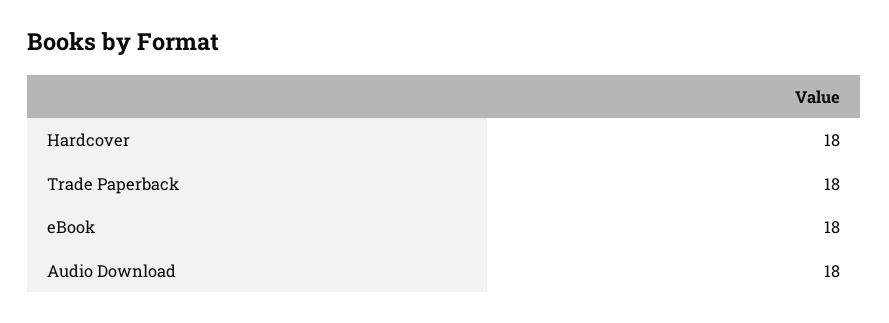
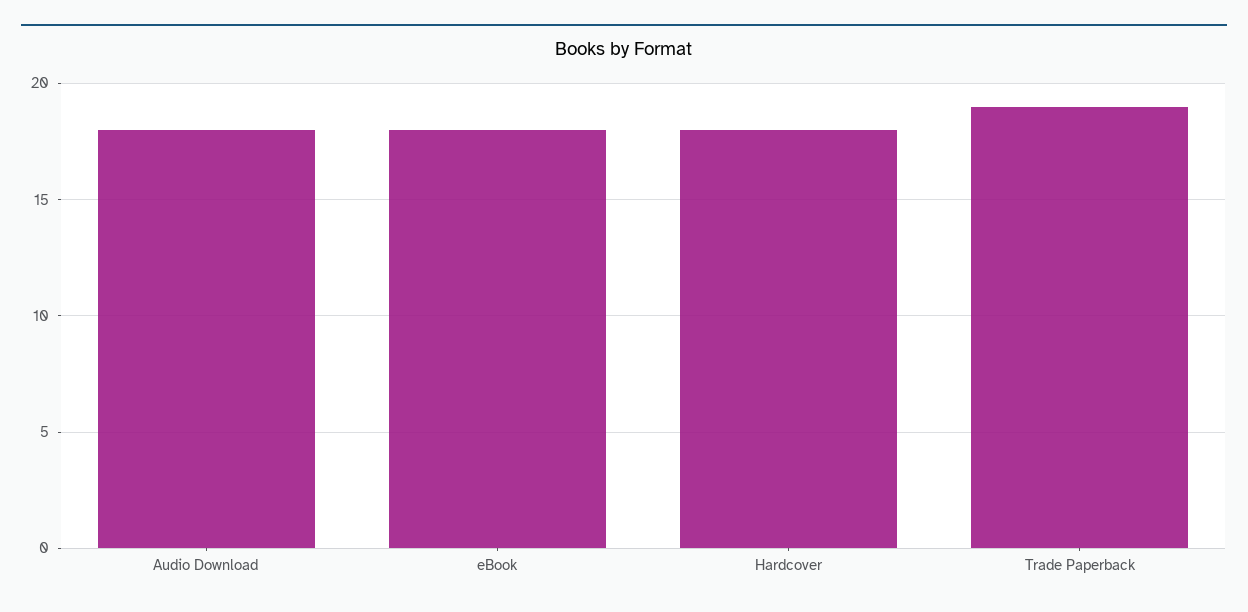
  {
    "Hardcover": 18,
-   "Trade Paperback": 18,
+   "Trade Paperback": 19,
    "eBook": 18,
    "Audio Download": 18
  }

